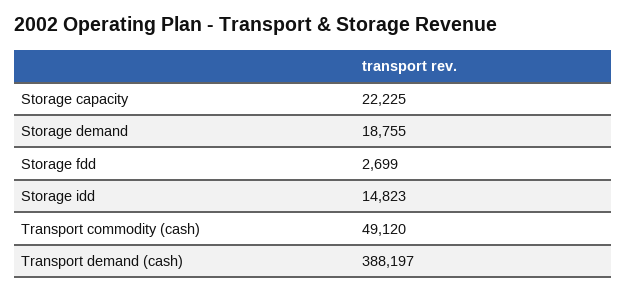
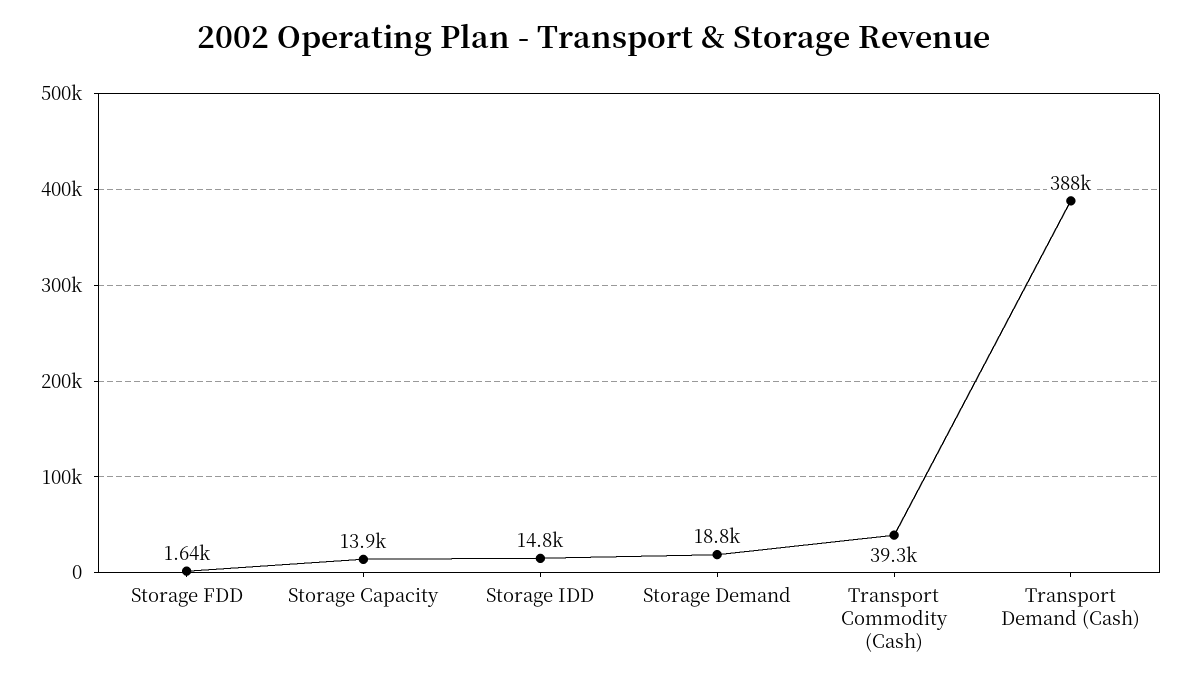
  {
-   "Storage capacity": 22225,
+   "Storage capacity": 13900,
    "Storage demand": 18755,
-   "Storage fdd": 2699,
+   "Storage fdd": 1640,
    "Storage idd": 14823,
-   "Transport commodity (cash)": 49120,
+   "Transport commodity (cash)": 39300,
    "Transport demand (cash)": 388197
  }

